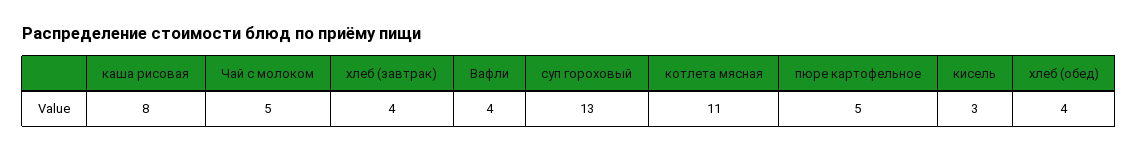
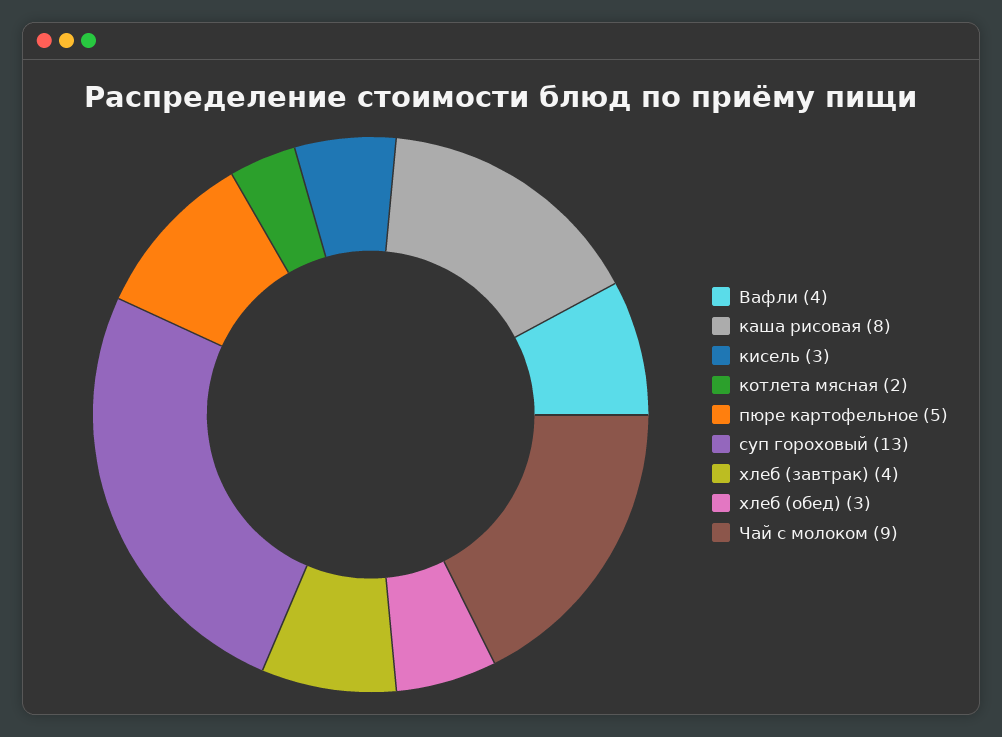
  {
    "каша рисовая": 8,
-   "Чай с молоком": 5,
+   "Чай с молоком": 9,
    "хлеб (завтрак)": 4,
    "Вафли": 4,
    "суп гороховый": 13,
-   "котлета мясная": 11,
+   "котлета мясная": 2,
    "пюре картофельное": 5,
    "кисель": 3,
-   "хлеб (обед)": 4
+   "хлеб (обед)": 3
  }

